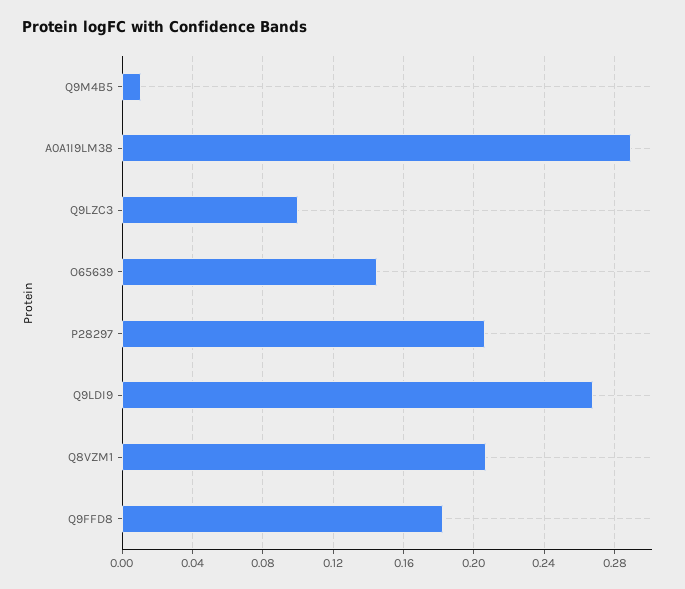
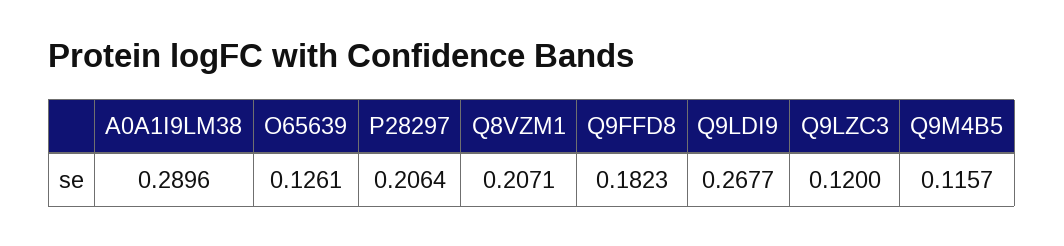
  {
-   "Q9M4B5": 0.01,
+   "Q9M4B5": 0.1157,
    "A0A1I9LM38": 0.2896,
-   "Q9LZC3": 0.1,
+   "Q9LZC3": 0.12,
-   "O65639": 0.145,
+   "O65639": 0.1261,
    "P28297": 0.2064,
    "Q9LDI9": 0.2677,
    "Q8VZM1": 0.2071,
    "Q9FFD8": 0.1823
  }

